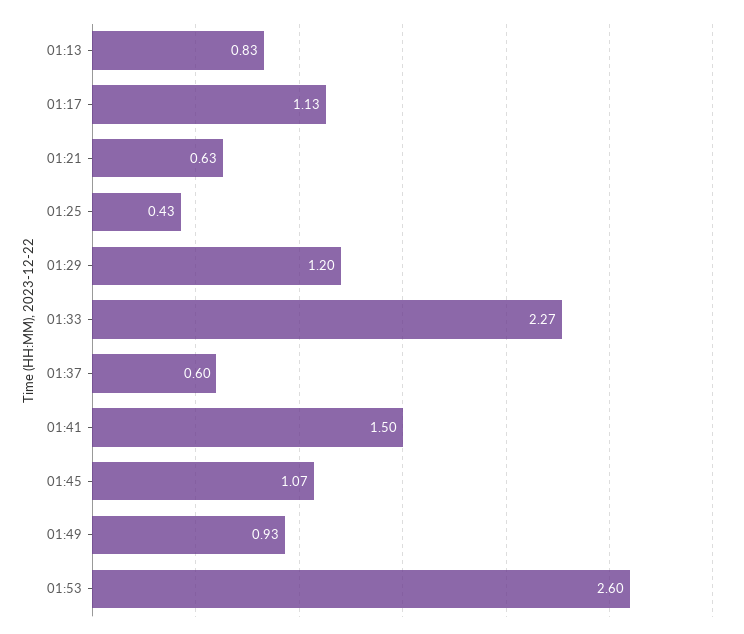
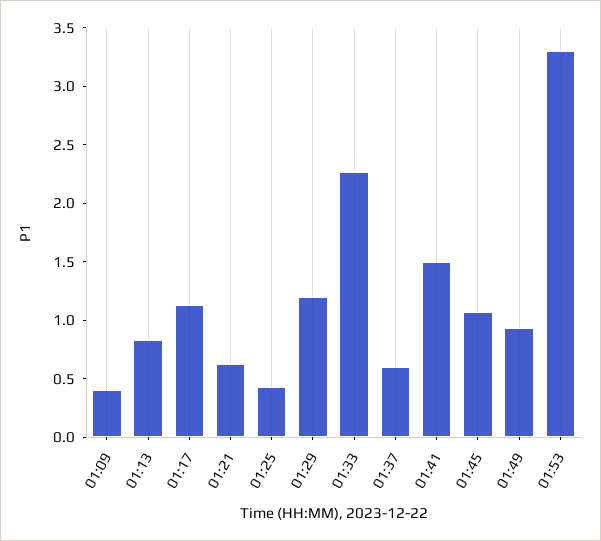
  {
    "01:13": 0.83,
    "01:17": 1.13,
    "01:21": 0.63,
    "01:25": 0.43,
    "01:29": 1.2,
    "01:33": 2.27,
    "01:37": 0.6,
    "01:41": 1.5,
    "01:45": 1.07,
    "01:49": 0.93,
-   "01:53": 2.6
+   "01:53": 3.3,
+   "01:09": 0.4
  }

